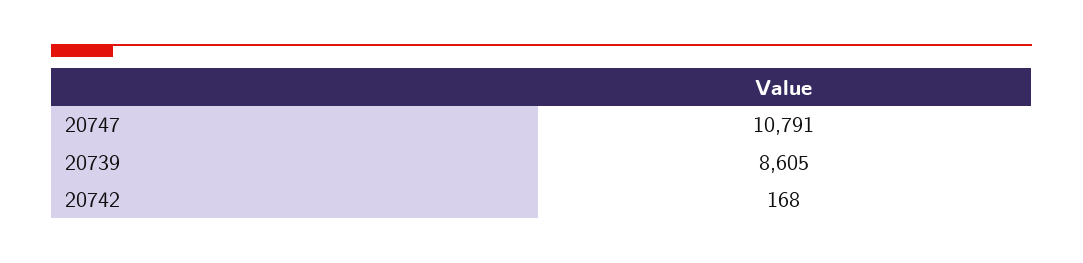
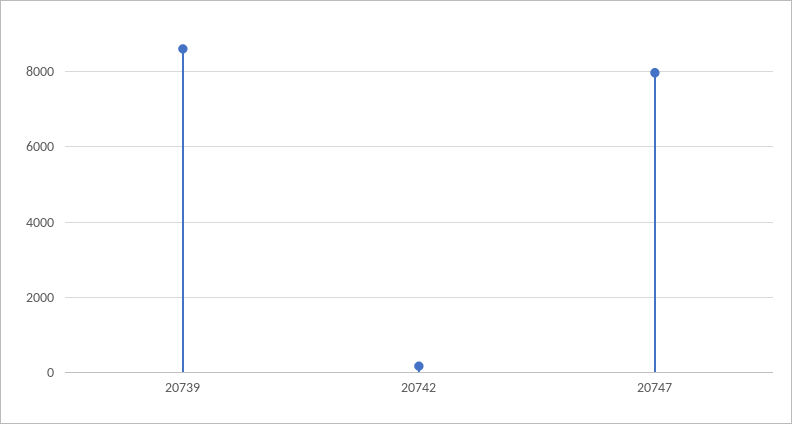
  {
-   "20747": 10791,
+   "20747": 8000,
    "20739": 8605,
    "20742": 168
  }

